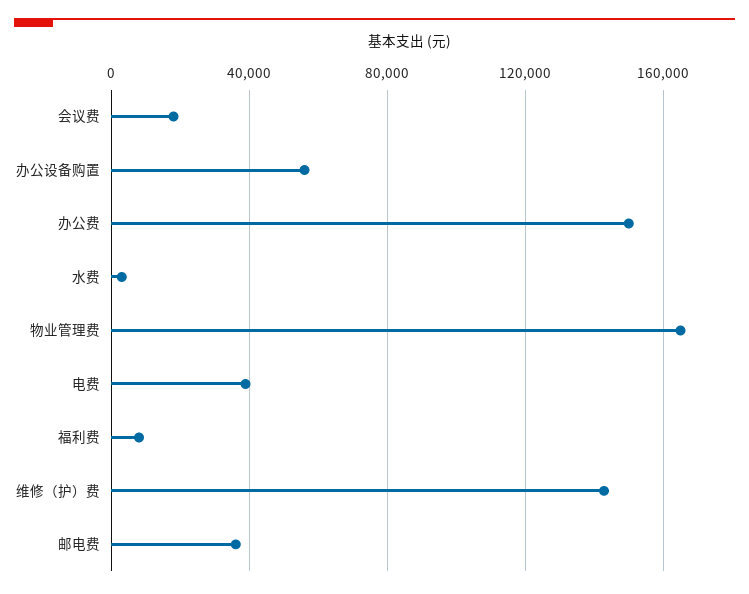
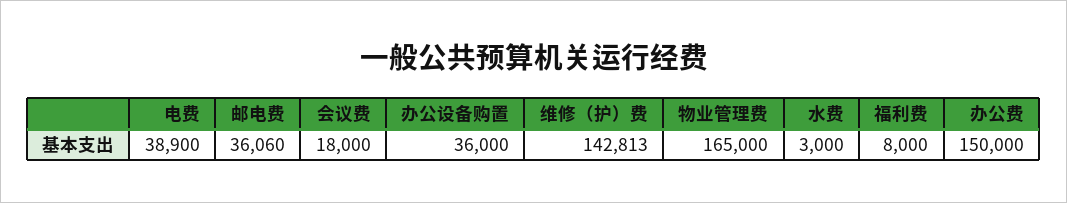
  {
    "会议费": 18000,
-   "办公设备购置": 55000,
+   "办公设备购置": 36000,
    "办公费": 150000,
    "水费": 3000,
    "物业管理费": 165000,
    "电费": 38900,
    "福利费": 8000,
    "维修（护）费": 142813,
    "邮电费": 36060
  }

